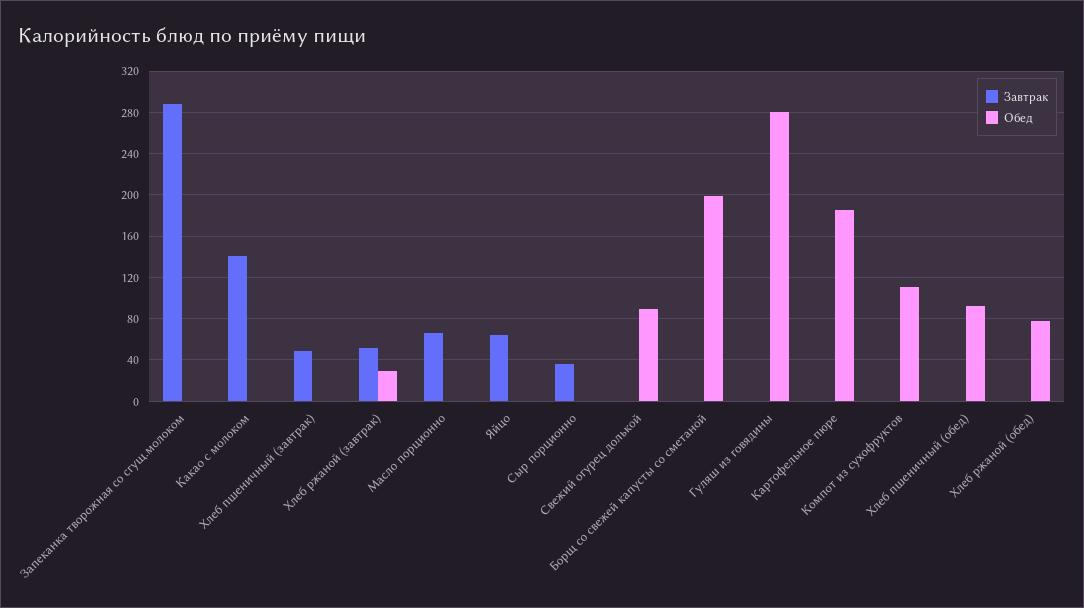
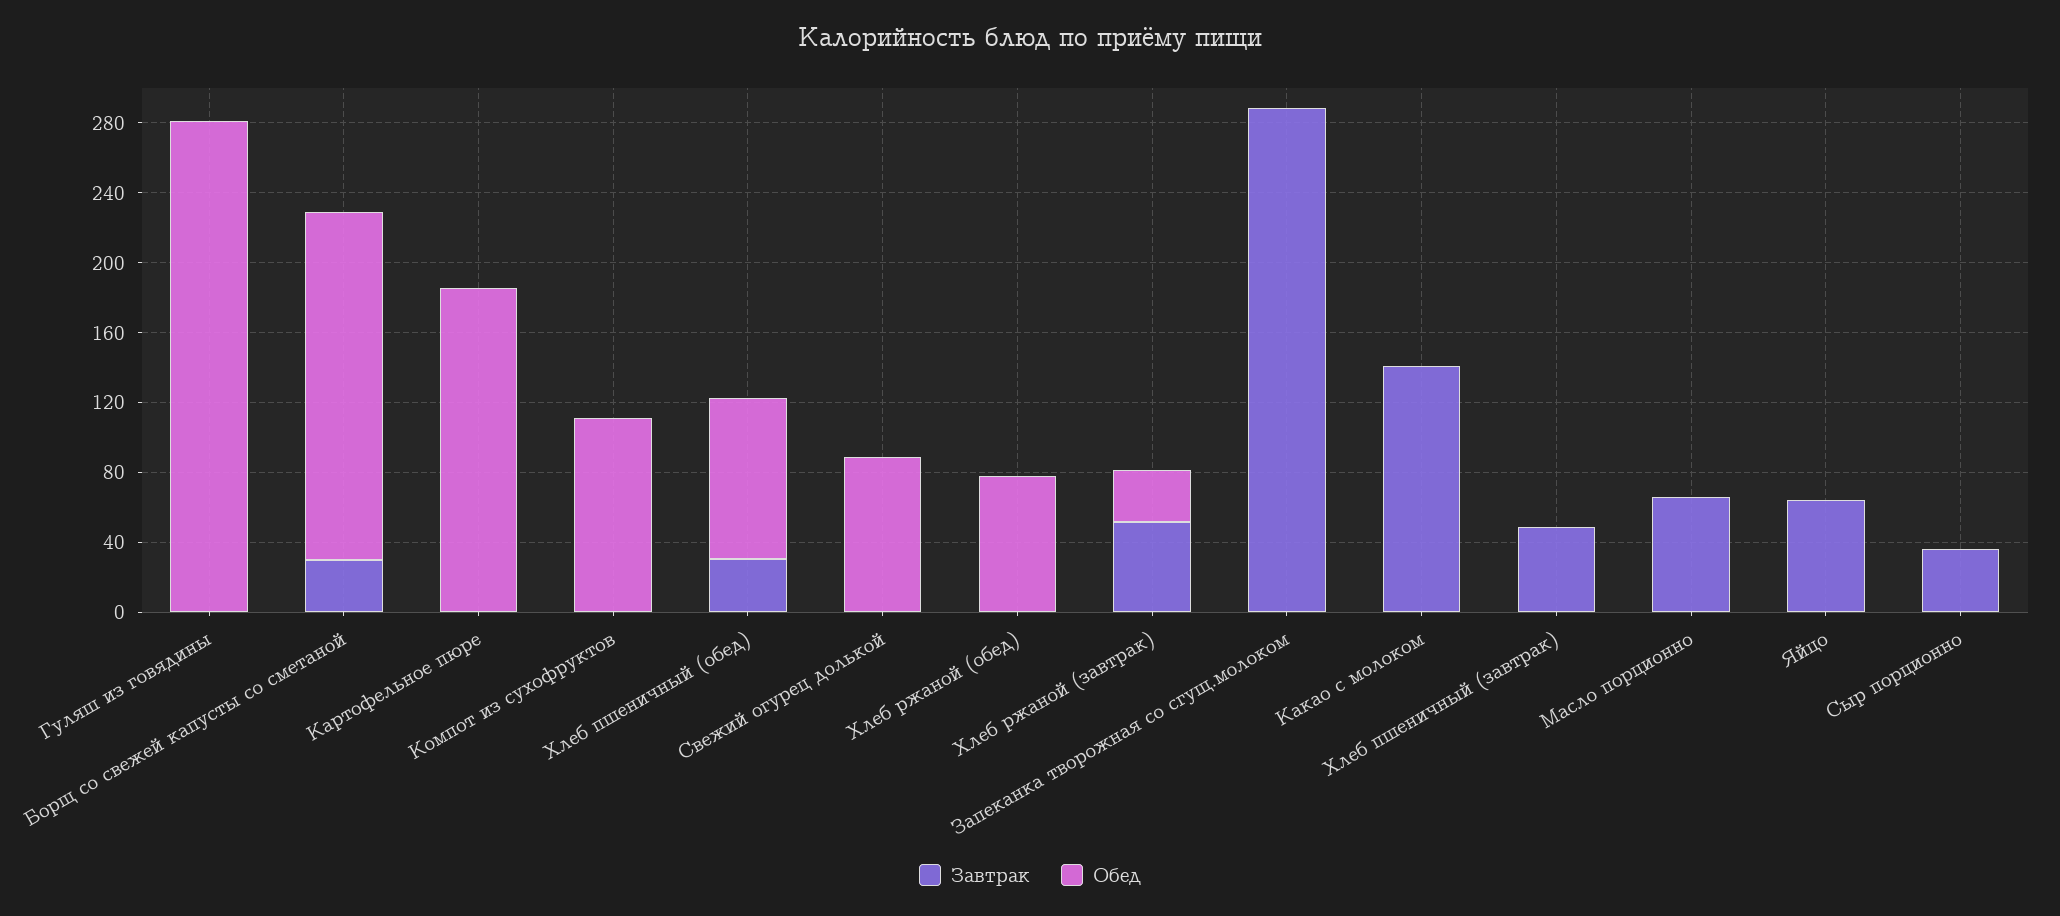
  {
    "Завтрак": {
      "Запеканка творожная со сгущ.молоком": 290,
      "Какао с молоком": 140,
      "Хлеб пшеничный (завтрак)": 50,
      "Хлеб ржаной (завтрак)": 50,
      "Масло порционно": 70,
      "Яйцо": 60,
      "Сыр порционно": 40,
      "Свежий огурец долькой": 0,
-     "Борщ со свежей капусты со сметаной": 0,
+     "Борщ со свежей капусты со сметаной": 30,
      "Гуляш из говядины": 0,
      "Картофельное пюре": 0,
      "Компот из сухофруктов": 0,
-     "Хлеб пшеничный (обед)": 0,
+     "Хлеб пшеничный (обед)": 30,
      "Хлеб ржаной (обед)": 0
    },
    "Обед": {
      "Запеканка творожная со сгущ.молоком": 0,
      "Какао с молоком": 0,
      "Хлеб пшеничный (завтрак)": 0,
      "Хлеб ржаной (завтрак)": 30,
      "Масло порционно": 0,
      "Яйцо": 0,
      "Сыр порционно": 0,
      "Свежий огурец долькой": 90,
      "Борщ со свежей капусты со сметаной": 200,
      "Гуляш из говядины": 280,
      "Картофельное пюре": 190,
      "Компот из сухофруктов": 110,
      "Хлеб пшеничный (обед)": 90,
      "Хлеб ржаной (обед)": 80
    }
  }

